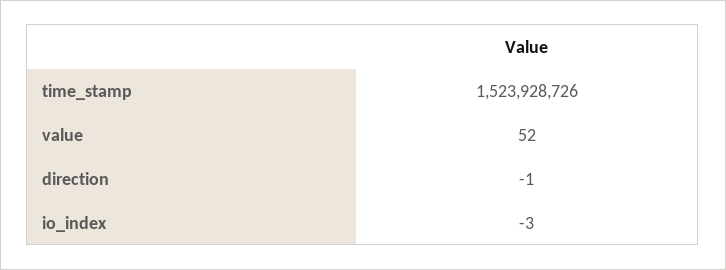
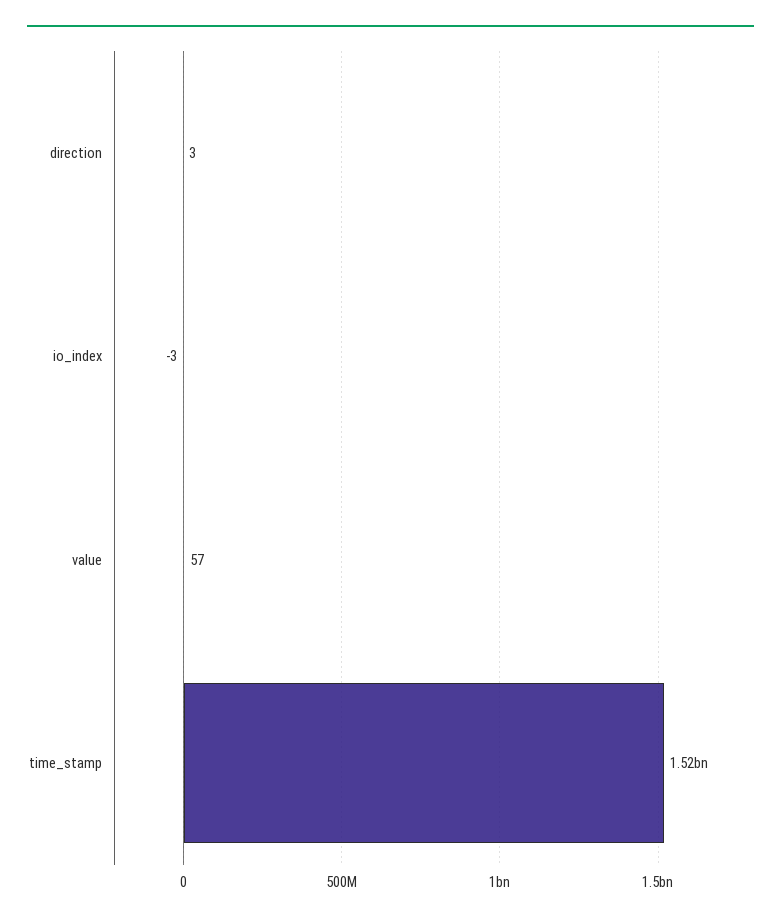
  {
    "time_stamp": 1523928726,
-   "value": 52,
+   "value": 57,
-   "direction": -1,
+   "direction": 3,
    "io_index": -3
  }

